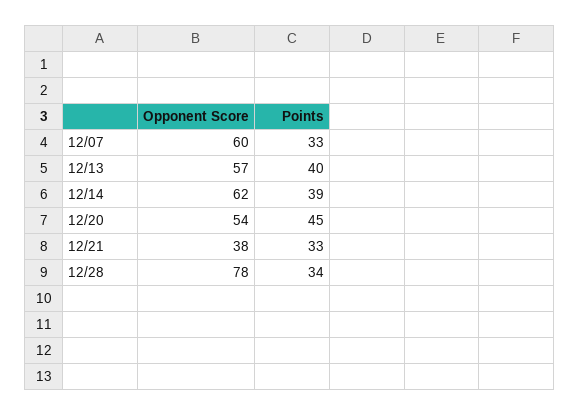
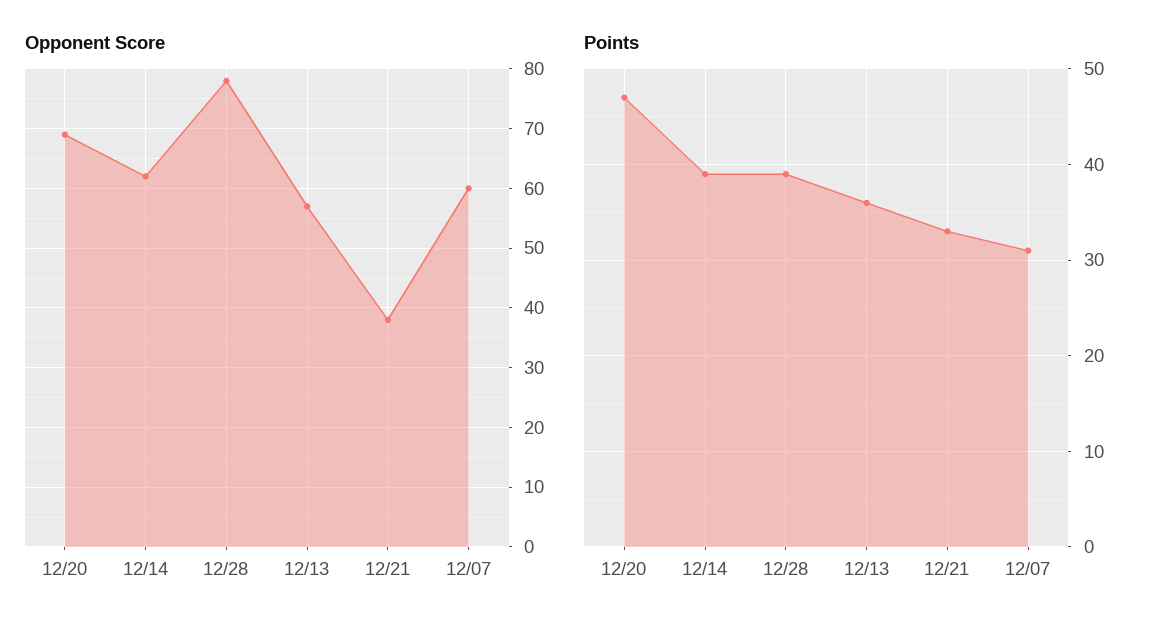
  {
    "Opponent Score": {
      "12/07": 60,
      "12/13": 57,
      "12/14": 62,
-     "12/20": 54,
+     "12/20": 70,
      "12/21": 38,
      "12/28": 78
    },
    "Points": {
-     "12/07": 33,
+     "12/07": 31,
-     "12/13": 40,
+     "12/13": 36,
      "12/14": 39,
-     "12/20": 45,
+     "12/20": 47,
      "12/21": 33,
-     "12/28": 34
+     "12/28": 39
    }
  }

